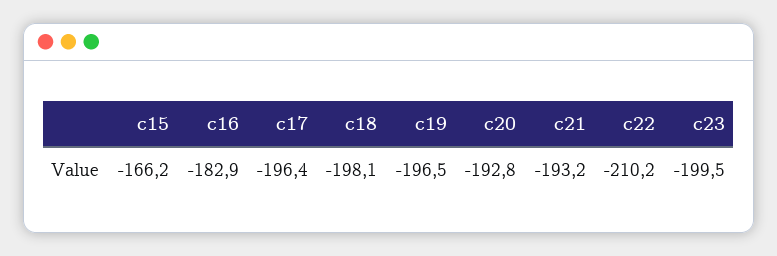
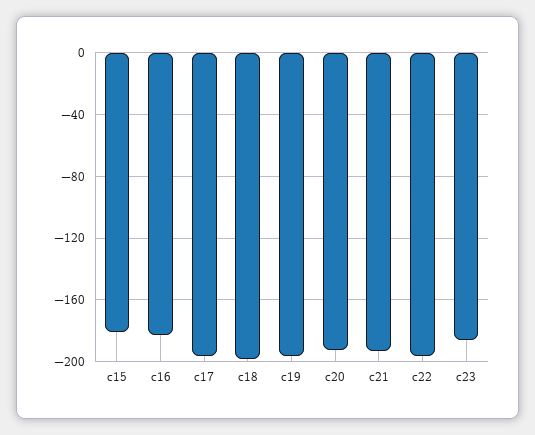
  {
-   "c15": -166.2,
+   "c15": -180,
    "c16": -182.9,
    "c17": -196.4,
    "c18": -198.1,
    "c19": -196.5,
    "c20": -192.8,
    "c21": -193.2,
-   "c22": -210.2,
+   "c22": -195,
-   "c23": -199.5
+   "c23": -185
  }

